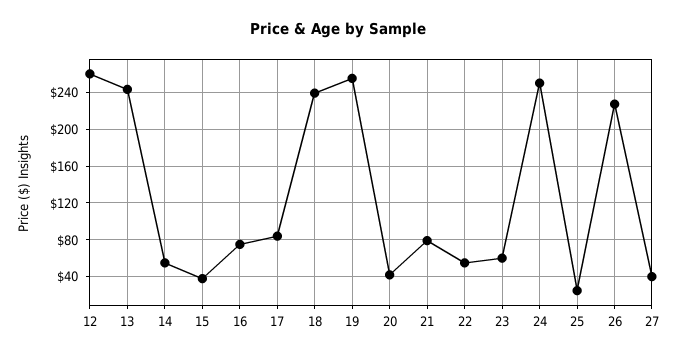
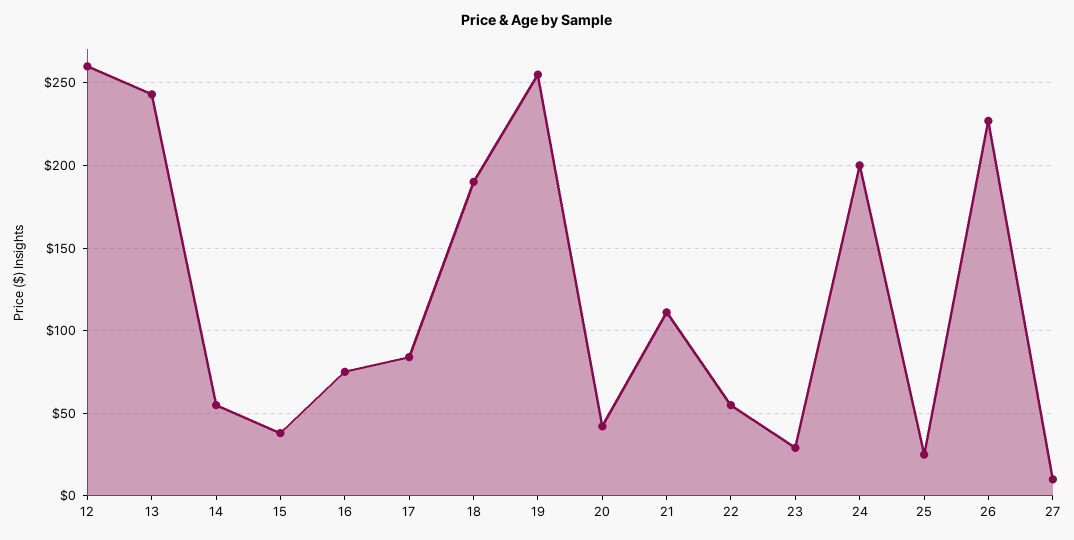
  {
    "12": 260,
    "13": 245,
    "14": 55,
    "15": 40,
    "16": 75,
    "17": 85,
-   "18": 240,
+   "18": 190,
    "19": 255,
    "20": 40,
-   "21": 80,
+   "21": 110,
    "22": 55,
-   "23": 60,
+   "23": 30,
-   "24": 250,
+   "24": 200,
    "25": 25,
    "26": 225,
-   "27": 40
+   "27": 10
  }

